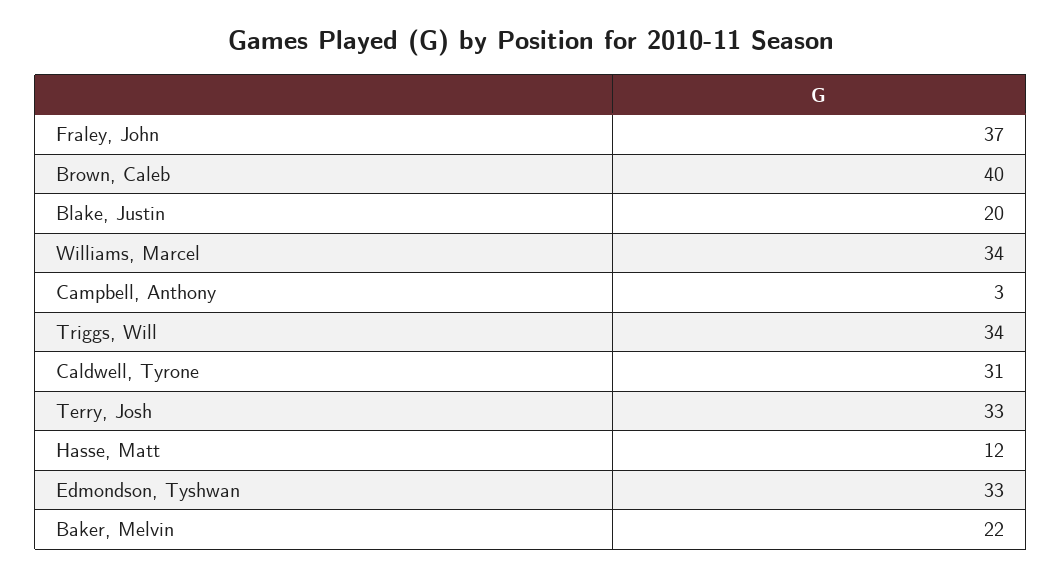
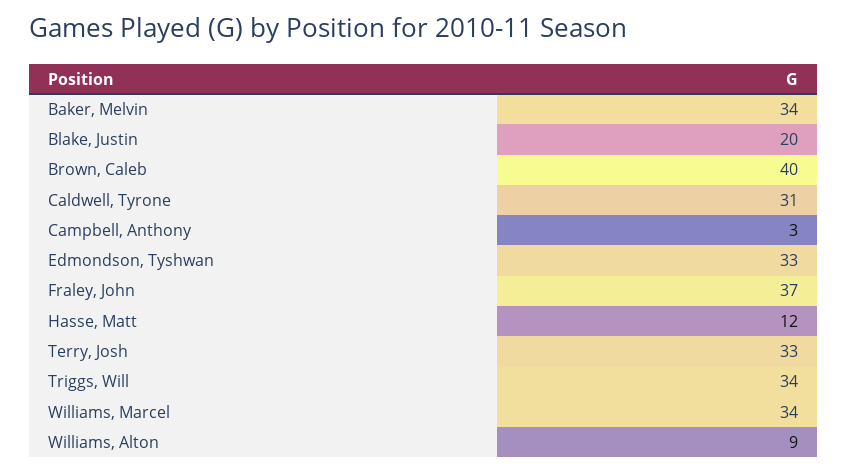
  {
    "Fraley, John": 37,
    "Brown, Caleb": 40,
    "Blake, Justin": 20,
    "Williams, Marcel": 34,
    "Campbell, Anthony": 3,
    "Triggs, Will": 34,
    "Caldwell, Tyrone": 31,
    "Terry, Josh": 33,
    "Hasse, Matt": 12,
    "Edmondson, Tyshwan": 33,
-   "Baker, Melvin": 22
+   "Baker, Melvin": 34,
+   "Williams, Alton": 9
  }

